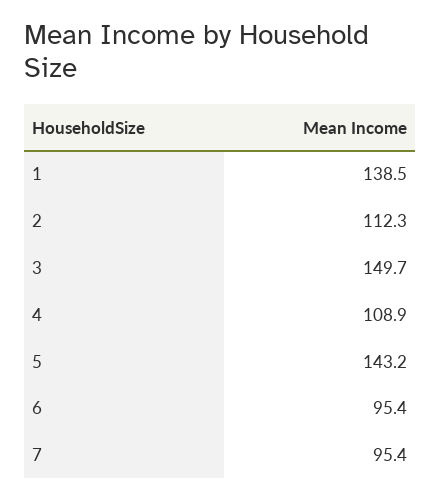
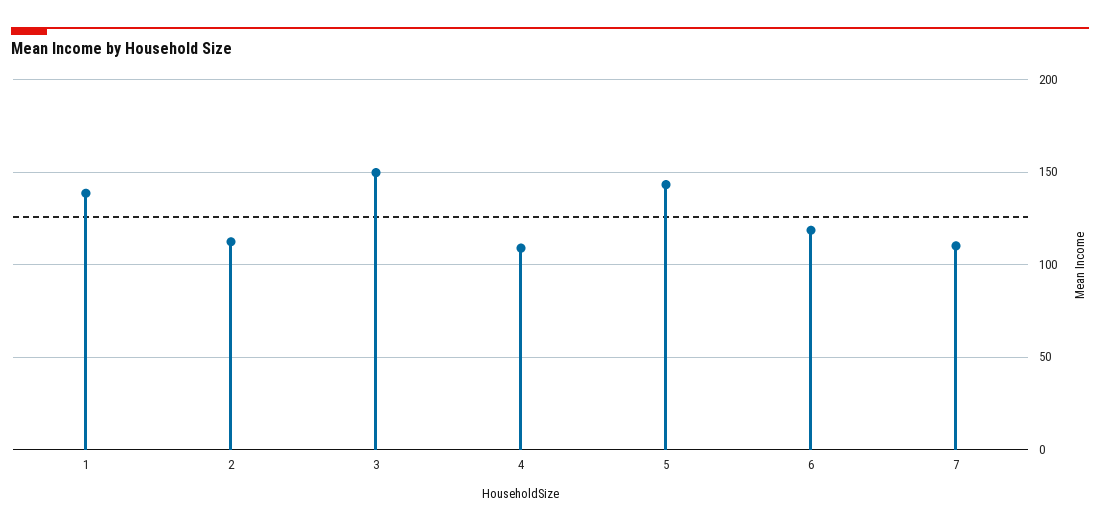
  {
    "1": 138.5,
    "2": 112.3,
    "3": 149.7,
    "4": 108.9,
    "5": 143.2,
-   "6": 95.4,
+   "6": 120,
-   "7": 95.4
+   "7": 110
  }

